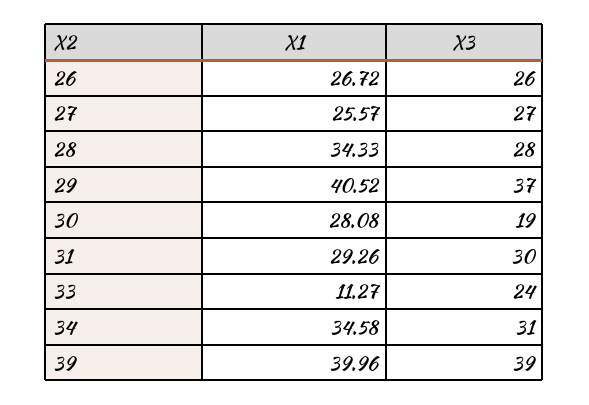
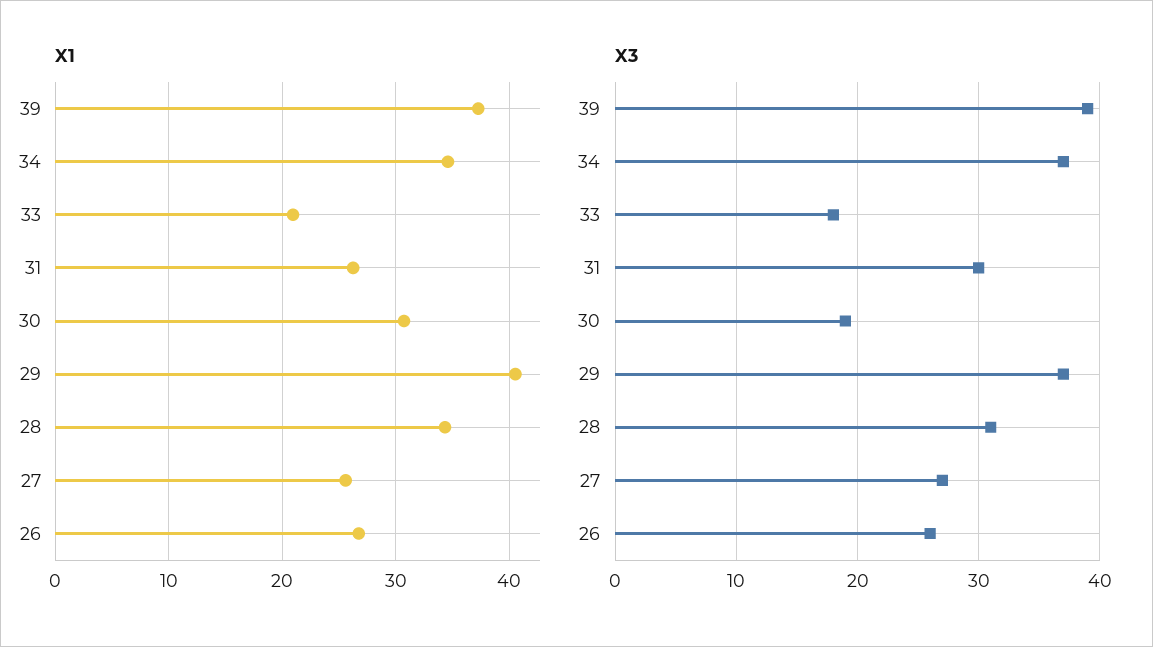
  {
    "X1": {
      "26": 26.72,
      "27": 25.57,
      "28": 34.33,
      "29": 40.52,
-     "30": 28.08,
+     "30": 31,
-     "31": 29.26,
+     "31": 26,
-     "33": 11.27,
+     "33": 21,
      "34": 34.58,
-     "39": 39.96
+     "39": 37
    },
    "X3": {
      "26": 26,
      "27": 27,
-     "28": 28,
+     "28": 31,
      "29": 37,
      "30": 19,
      "31": 30,
-     "33": 24,
+     "33": 18,
-     "34": 31,
+     "34": 37,
      "39": 39
    }
  }

